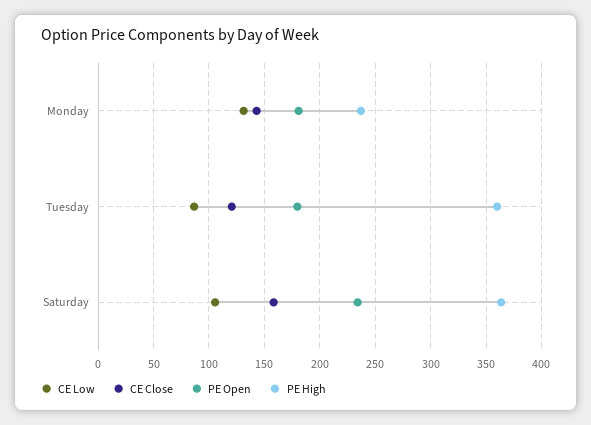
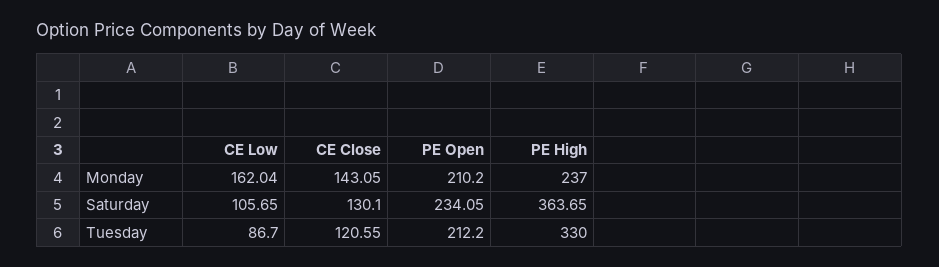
  {
    "CE Low": {
-     "Monday": 130,
+     "Monday": 162.04,
      "Tuesday": 86.7,
      "Saturday": 105.65
    },
    "CE Close": {
      "Monday": 143.05,
      "Tuesday": 120.55,
-     "Saturday": 160
+     "Saturday": 130.1
    },
    "PE Open": {
-     "Monday": 180,
+     "Monday": 210.2,
-     "Tuesday": 180,
+     "Tuesday": 212.2,
      "Saturday": 234.05
    },
    "PE High": {
      "Monday": 237,
-     "Tuesday": 360,
+     "Tuesday": 330,
      "Saturday": 363.65
    }
  }

